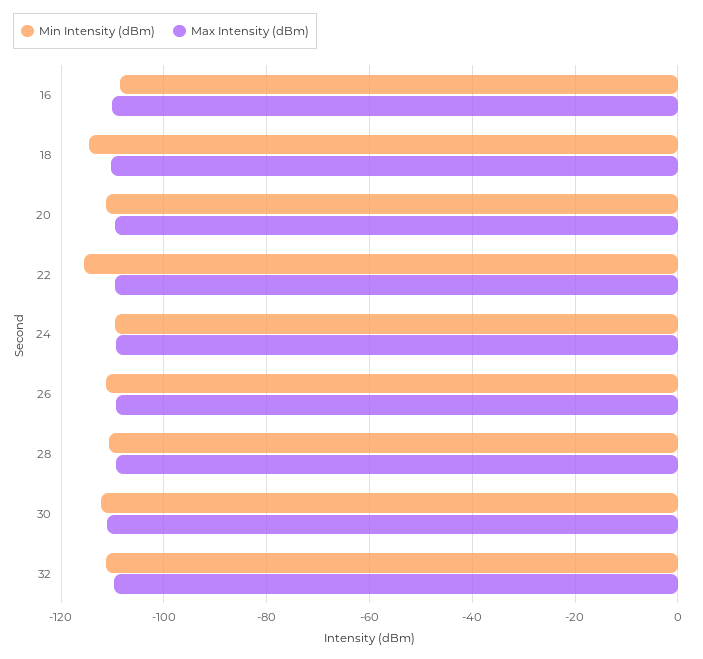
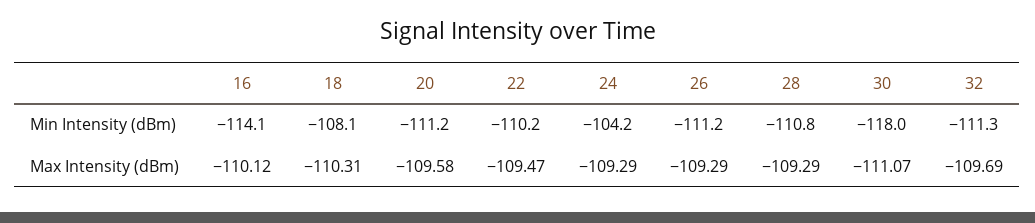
  {
    "Min Intensity (dBm)": {
-     "16": -108,
+     "16": -114.1,
-     "18": -114,
+     "18": -108.1,
      "20": -111.2,
-     "22": -116,
+     "22": -110.2,
-     "24": -110,
+     "24": -104.2,
      "26": -111.2,
      "28": -110.8,
-     "30": -112,
+     "30": -118,
      "32": -111.3
    },
    "Max Intensity (dBm)": {
      "16": -110.12,
      "18": -110.31,
      "20": -109.58,
      "22": -109.47,
      "24": -109.29,
      "26": -109.29,
      "28": -109.29,
      "30": -111.07,
      "32": -109.69
    }
  }

